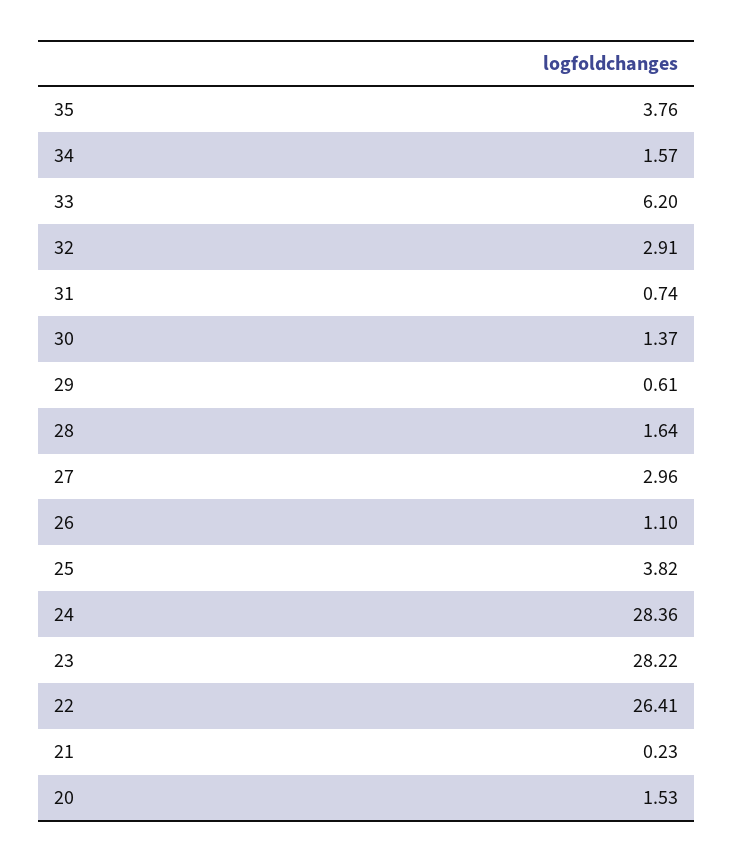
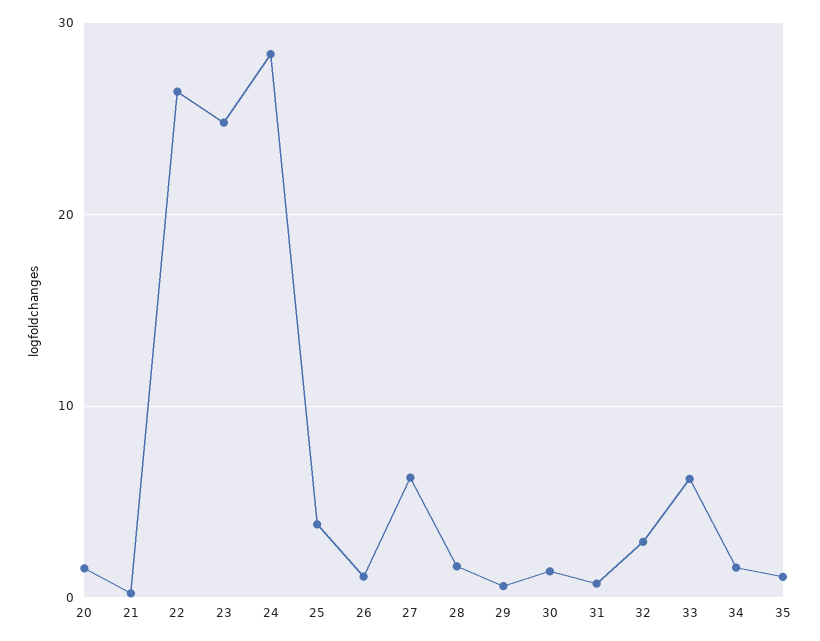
  {
-   "35": 3.76,
+   "35": 1,
    "34": 1.57,
    "33": 6.2,
    "32": 2.91,
    "31": 0.74,
    "30": 1.37,
    "29": 0.61,
    "28": 1.64,
-   "27": 2.96,
+   "27": 6,
    "26": 1.1,
    "25": 3.82,
    "24": 28.36,
-   "23": 28.22,
+   "23": 25,
    "22": 26.41,
    "21": 0.23,
    "20": 1.53
  }

